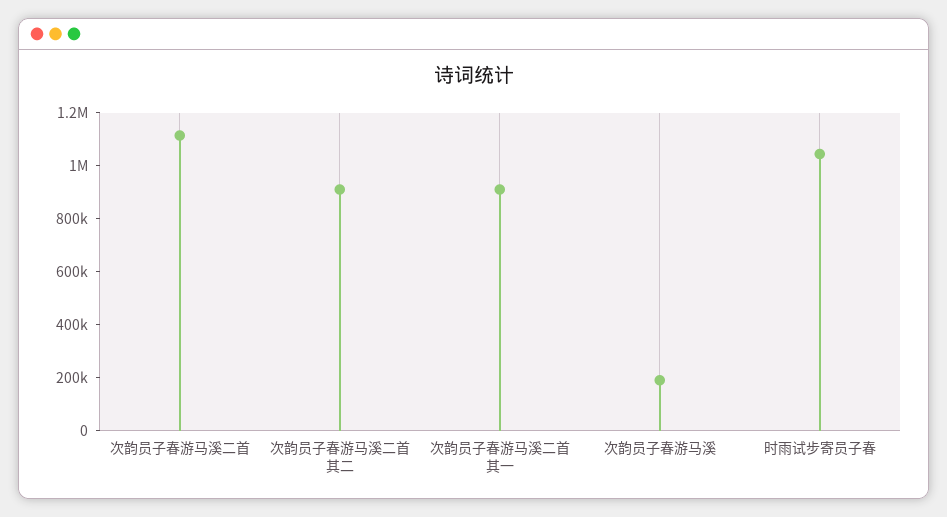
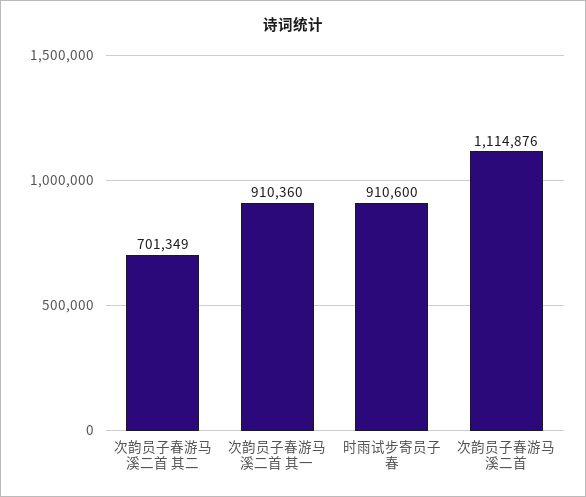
  {
    "次韵员子春游马溪二首": 1114876,
-   "次韵员子春游马溪二首 其二": 900000,
+   "次韵员子春游马溪二首 其二": 701349,
    "次韵员子春游马溪二首 其一": 910360,
-   "次韵员子春游马溪": 200000,
-   "时雨试步寄员子春": 1050000
+   "时雨试步寄员子春": 910600
  }

